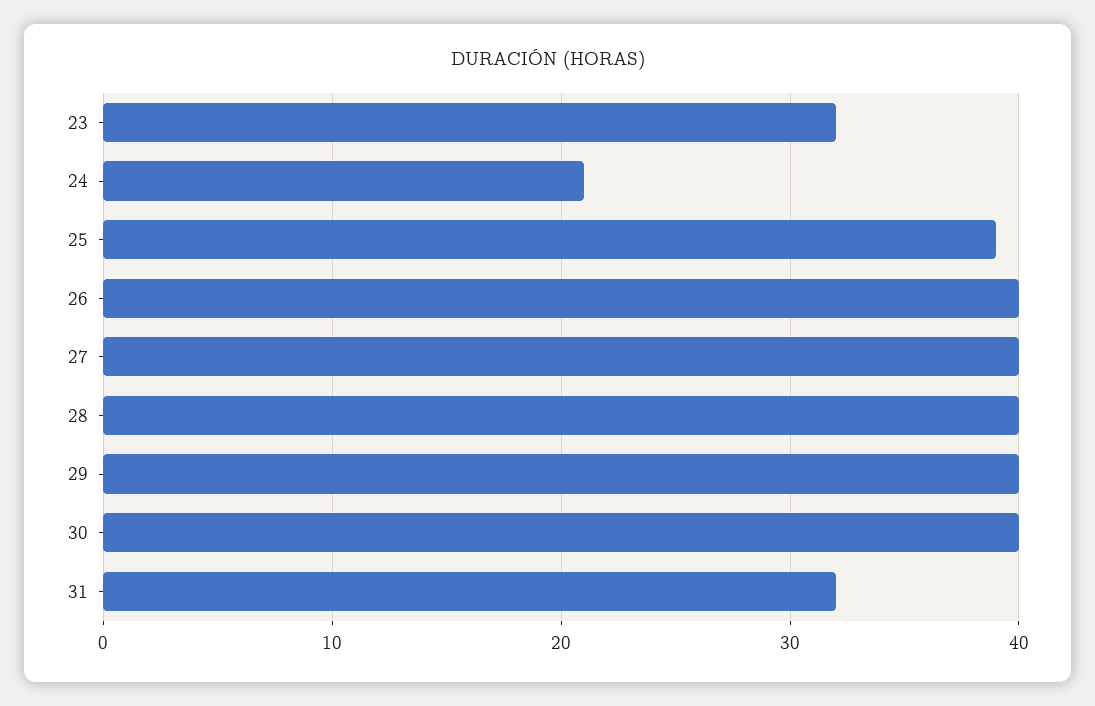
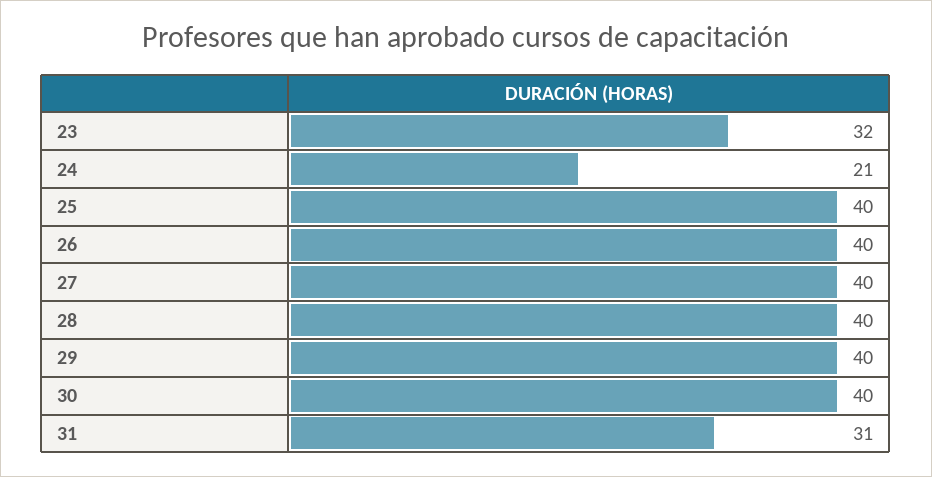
  {
    "23": 32,
    "24": 21,
-   "25": 39,
+   "25": 40,
    "26": 40,
    "27": 40,
    "28": 40,
    "29": 40,
    "30": 40,
-   "31": 32
+   "31": 31
  }

